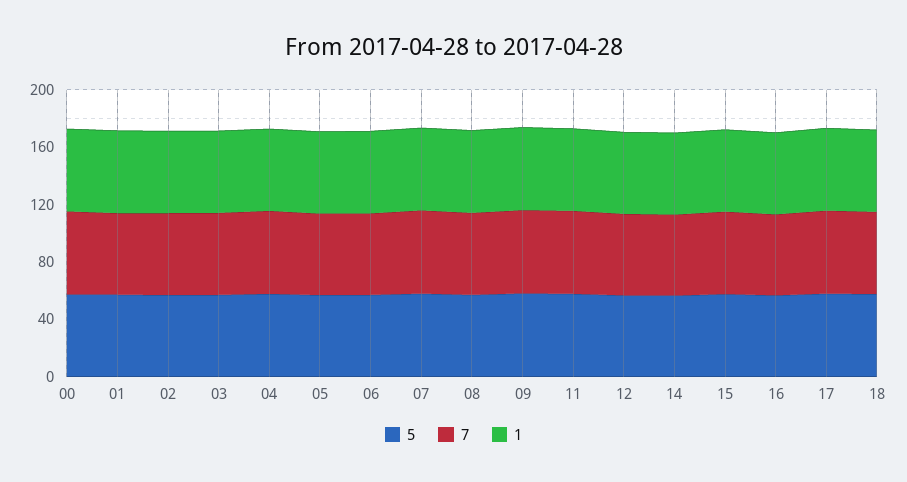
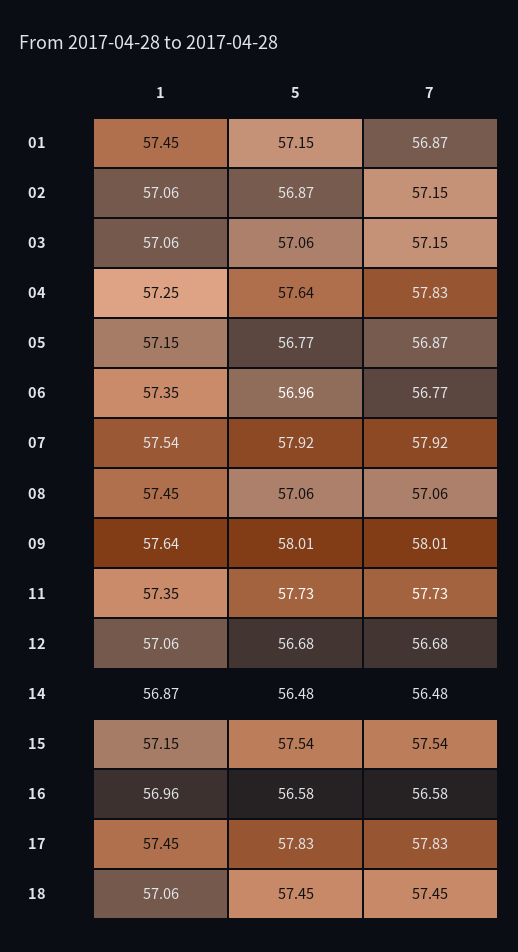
  {
    "5": {
-     "00": 60,
      "01": 57.15,
      "02": 56.87,
      "03": 57.06,
      "04": 57.64,
      "05": 56.77,
      "06": 56.96,
      "07": 57.92,
      "08": 57.06,
      "09": 58.01,
      "11": 57.73,
      "12": 56.68,
      "14": 56.48,
      "15": 57.54,
      "16": 56.58,
      "17": 57.83,
      "18": 57.45
    },
    "7": {
-     "00": 60,
      "01": 56.87,
      "02": 57.15,
      "03": 57.15,
      "04": 57.83,
      "05": 56.87,
      "06": 56.77,
      "07": 57.92,
      "08": 57.06,
      "09": 58.01,
      "11": 57.73,
      "12": 56.68,
      "14": 56.48,
      "15": 57.54,
      "16": 56.58,
      "17": 57.83,
      "18": 57.45
    },
    "1": {
-     "00": 60,
      "01": 57.45,
      "02": 57.06,
      "03": 57.06,
      "04": 57.25,
      "05": 57.15,
      "06": 57.35,
      "07": 57.54,
      "08": 57.45,
      "09": 57.64,
      "11": 57.35,
      "12": 57.06,
      "14": 56.87,
      "15": 57.15,
      "16": 56.96,
      "17": 57.45,
      "18": 57.06
    }
  }

